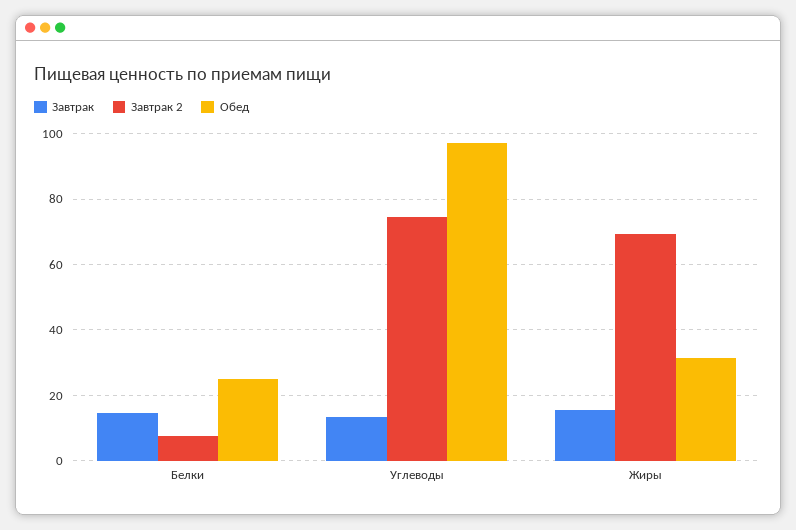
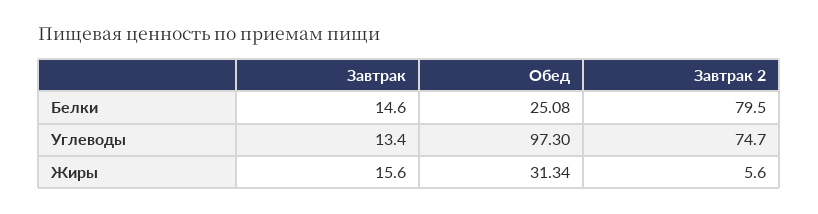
  {
    "Завтрак": {
      "Белки": 14.6,
      "Углеводы": 13.4,
      "Жиры": 15.6
    },
    "Завтрак 2": {
-     "Белки": 8,
+     "Белки": 79.5,
      "Углеводы": 74.7,
-     "Жиры": 70
+     "Жиры": 5.6
    },
    "Обед": {
      "Белки": 25.08,
      "Углеводы": 97.3,
      "Жиры": 31.34
    }
  }

